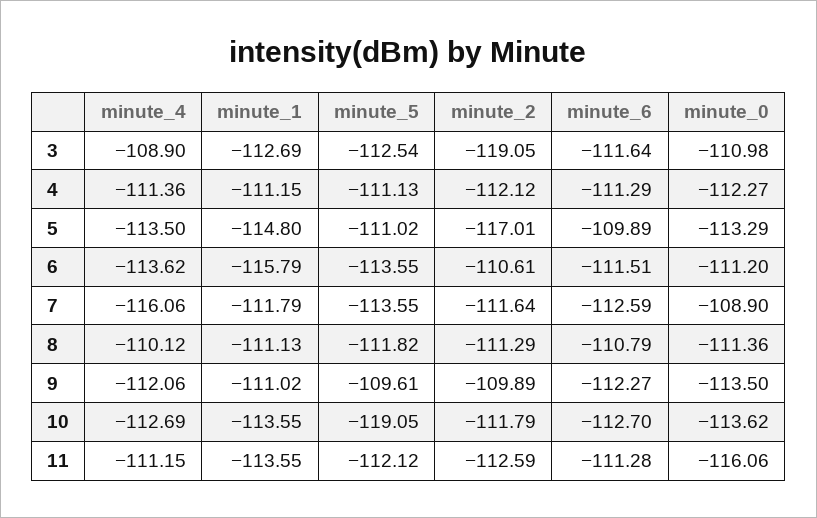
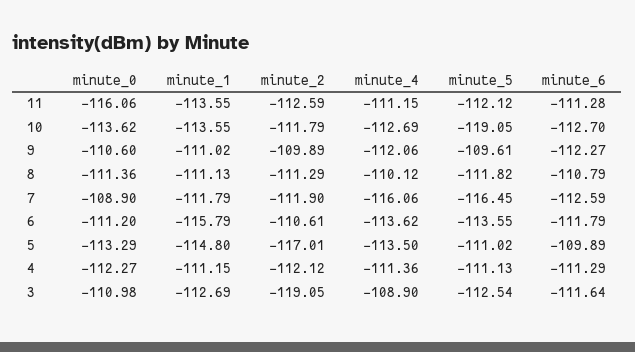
  {
    "minute_4": {
      "3": -108.9,
      "4": -111.36,
      "5": -113.5,
      "6": -113.62,
      "7": -116.06,
      "8": -110.12,
      "9": -112.06,
      "10": -112.69,
      "11": -111.15
    },
    "minute_1": {
      "3": -112.69,
      "4": -111.15,
      "5": -114.8,
      "6": -115.79,
      "7": -111.79,
      "8": -111.13,
      "9": -111.02,
      "10": -113.55,
      "11": -113.55
    },
    "minute_5": {
      "3": -112.54,
      "4": -111.13,
      "5": -111.02,
      "6": -113.55,
-     "7": -113.55,
+     "7": -116.45,
      "8": -111.82,
      "9": -109.61,
      "10": -119.05,
      "11": -112.12
    },
    "minute_2": {
      "3": -119.05,
      "4": -112.12,
      "5": -117.01,
      "6": -110.61,
-     "7": -111.64,
+     "7": -111.9,
      "8": -111.29,
      "9": -109.89,
      "10": -111.79,
      "11": -112.59
    },
    "minute_6": {
      "3": -111.64,
      "4": -111.29,
      "5": -109.89,
-     "6": -111.51,
+     "6": -111.79,
      "7": -112.59,
      "8": -110.79,
      "9": -112.27,
      "10": -112.7,
      "11": -111.28
    },
    "minute_0": {
      "3": -110.98,
      "4": -112.27,
      "5": -113.29,
      "6": -111.2,
      "7": -108.9,
      "8": -111.36,
-     "9": -113.5,
+     "9": -110.6,
      "10": -113.62,
      "11": -116.06
    }
  }

